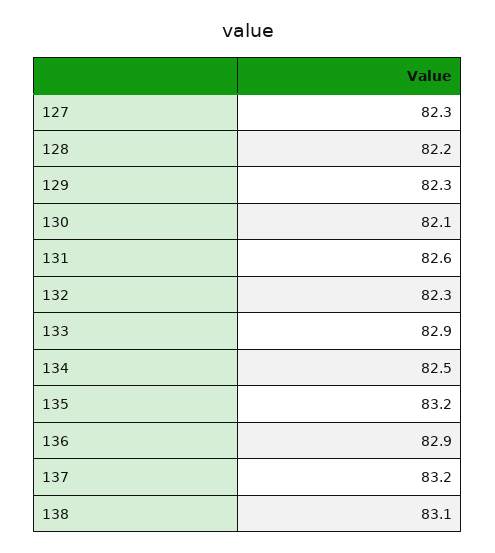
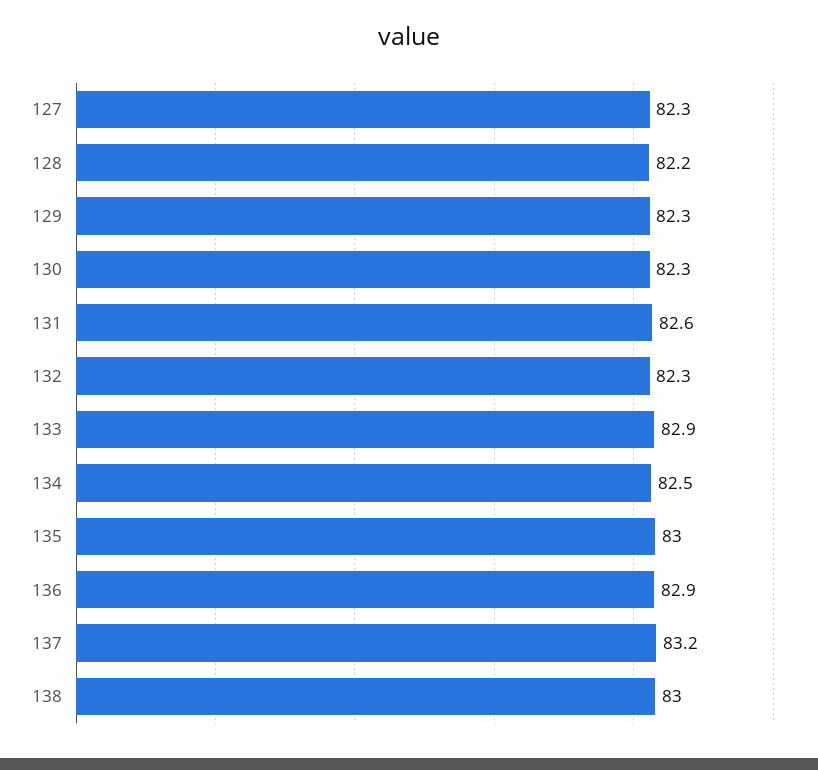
  {
    "127": 82.3,
    "128": 82.2,
    "129": 82.3,
-   "130": 82.1,
+   "130": 82.3,
    "131": 82.6,
    "132": 82.3,
    "133": 82.9,
    "134": 82.5,
-   "135": 83.2,
+   "135": 83,
    "136": 82.9,
    "137": 83.2,
-   "138": 83.1
+   "138": 83
  }

